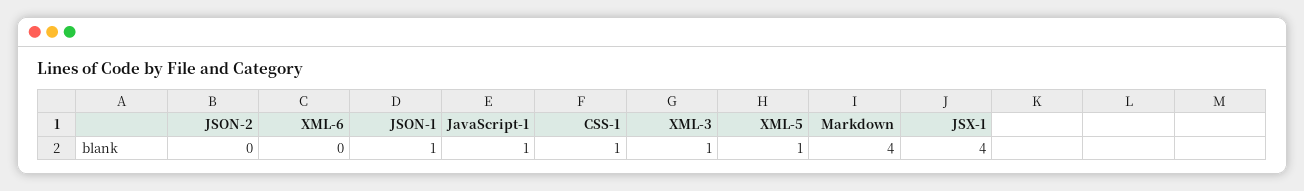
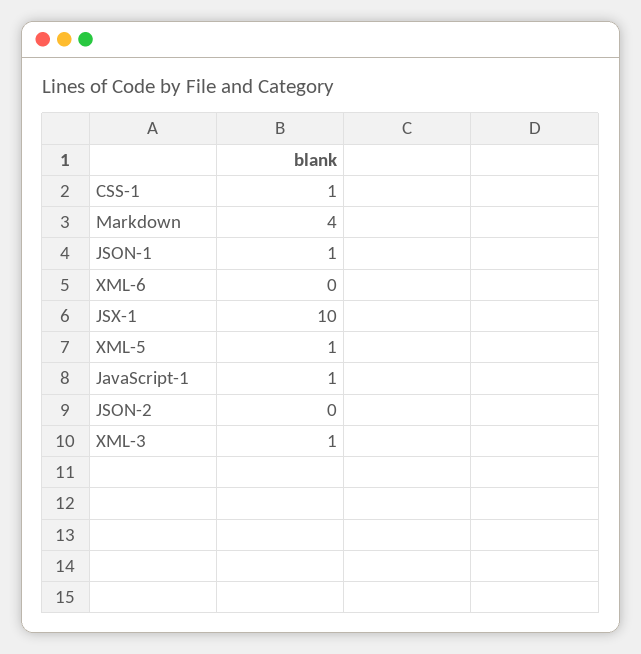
  {
    "JSON-2": 0,
    "XML-6": 0,
    "JSON-1": 1,
    "JavaScript-1": 1,
    "CSS-1": 1,
    "XML-3": 1,
    "XML-5": 1,
    "Markdown": 4,
-   "JSX-1": 4
+   "JSX-1": 10
  }

